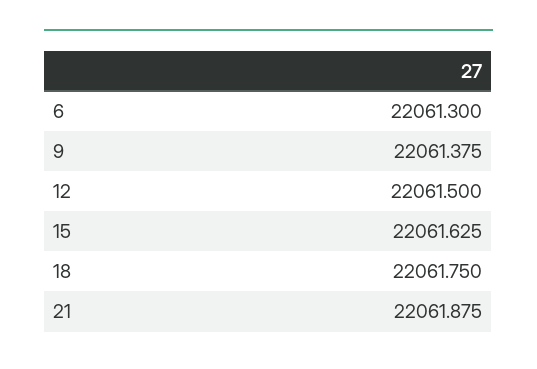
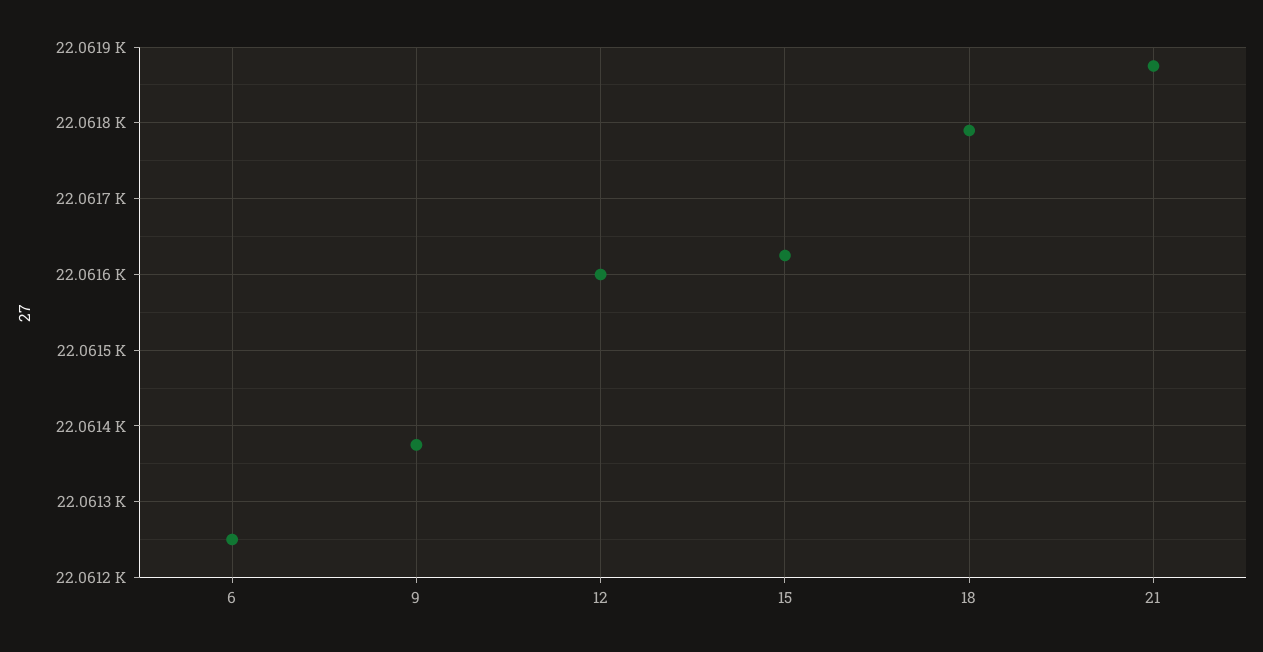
  {
-   "6": 22061.3,
+   "6": 22061.25,
    "9": 22061.375,
-   "12": 22061.5,
+   "12": 22061.6,
    "15": 22061.625,
-   "18": 22061.75,
+   "18": 22061.79,
    "21": 22061.875
  }

